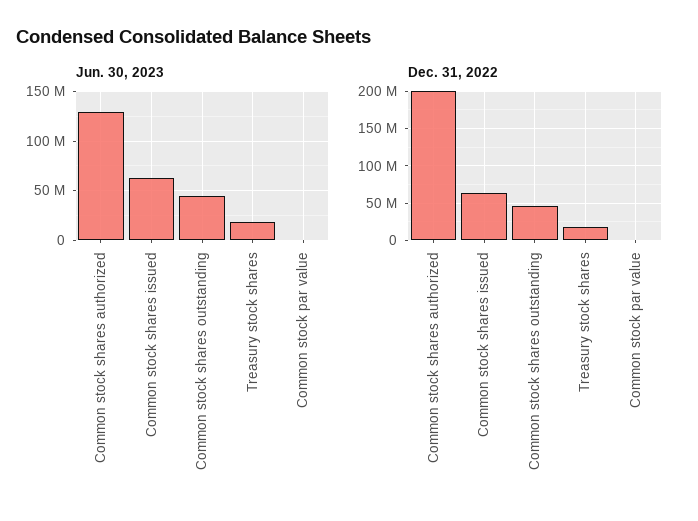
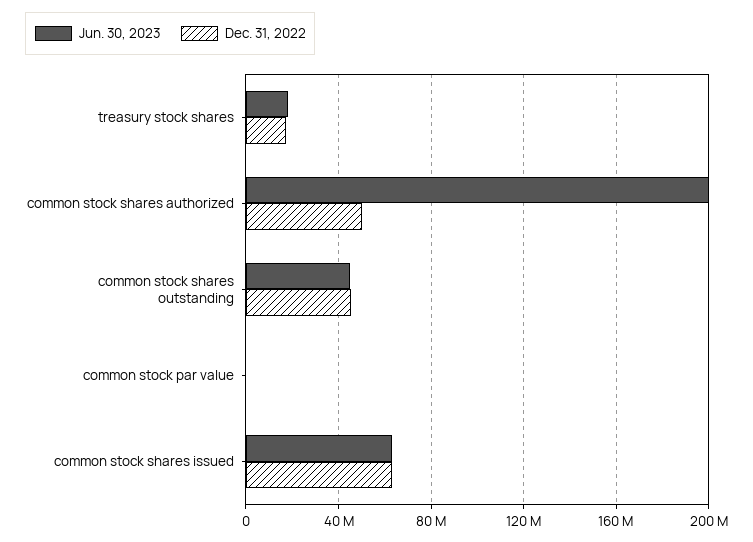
  {
    "Jun. 30, 2023": {
-     "Common stock shares authorized": 130000000,
+     "Common stock shares authorized": 200000000,
      "Common stock shares issued": 65000000,
      "Common stock shares outstanding": 45000000,
      "Treasury stock shares": 20000000,
      "Common stock par value": 0
    },
    "Dec. 31, 2022": {
-     "Common stock shares authorized": 200000000,
+     "Common stock shares authorized": 50000000,
      "Common stock shares issued": 65000000,
      "Common stock shares outstanding": 45000000,
      "Treasury stock shares": 15000000,
      "Common stock par value": 0
    }
  }

